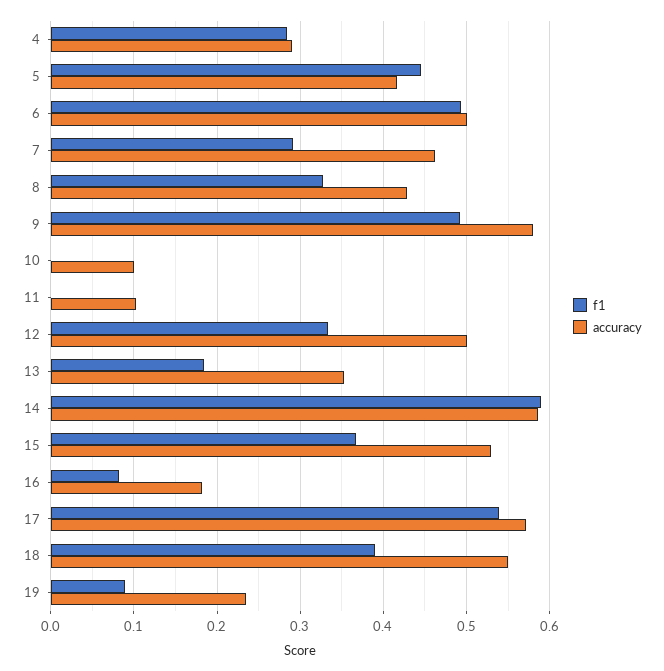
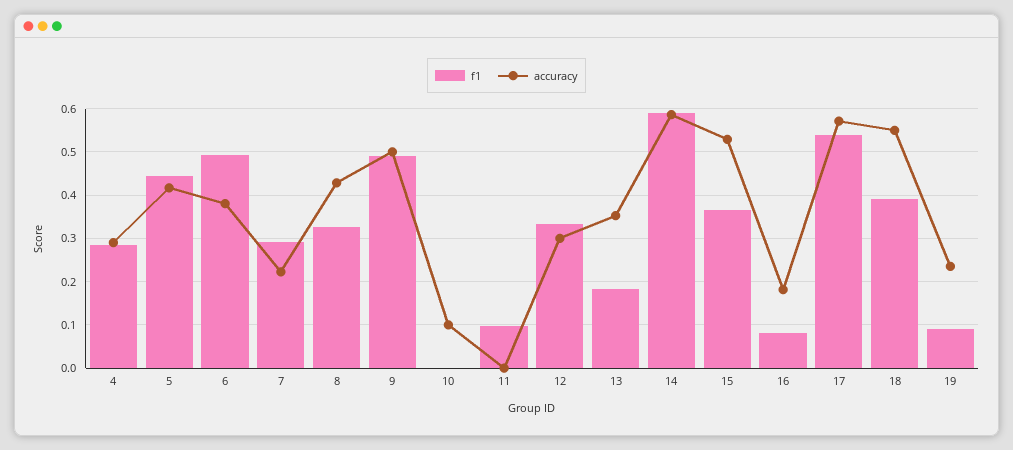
  {
    "f1": {
      "4": 0.28,
      "5": 0.45,
      "6": 0.49,
      "7": 0.29,
      "8": 0.33,
      "9": 0.49,
      "10": 0,
-     "11": 0,
+     "11": 0.1,
      "12": 0.33,
      "13": 0.18,
      "14": 0.59,
      "15": 0.37,
      "16": 0.08,
      "17": 0.54,
      "18": 0.39,
      "19": 0.09
    },
    "accuracy": {
      "4": 0.29,
      "5": 0.42,
-     "6": 0.5,
+     "6": 0.38,
-     "7": 0.46,
+     "7": 0.22,
      "8": 0.43,
-     "9": 0.58,
+     "9": 0.5,
      "10": 0.1,
-     "11": 0.1,
+     "11": 0,
-     "12": 0.5,
+     "12": 0.3,
      "13": 0.35,
      "14": 0.59,
      "15": 0.53,
      "16": 0.18,
      "17": 0.57,
      "18": 0.55,
      "19": 0.24
    }
  }

